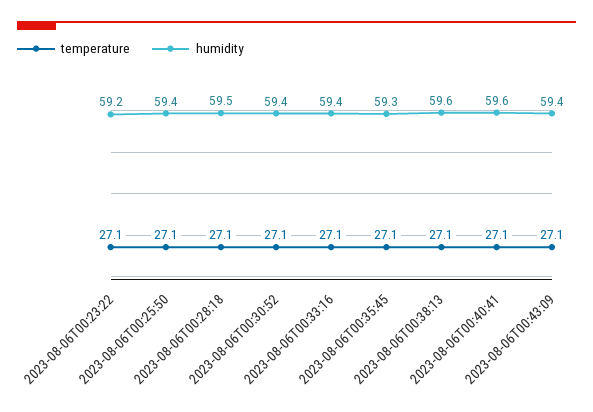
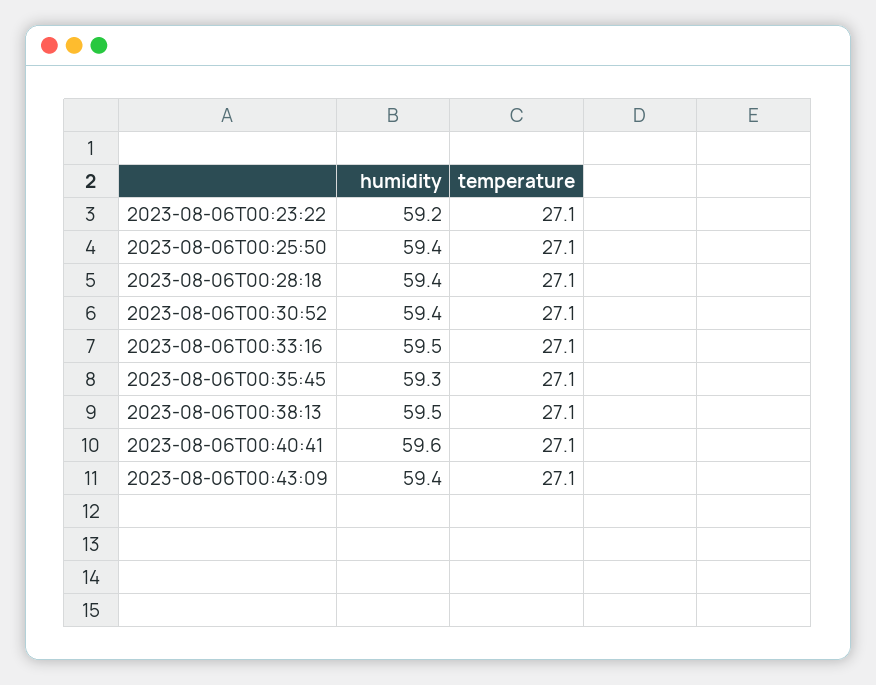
  {
    "temperature": {
      "2023-08-06T00:23:22": 27.1,
      "2023-08-06T00:25:50": 27.1,
      "2023-08-06T00:28:18": 27.1,
      "2023-08-06T00:30:52": 27.1,
      "2023-08-06T00:33:16": 27.1,
      "2023-08-06T00:35:45": 27.1,
      "2023-08-06T00:38:13": 27.1,
      "2023-08-06T00:40:41": 27.1,
      "2023-08-06T00:43:09": 27.1
    },
    "humidity": {
      "2023-08-06T00:23:22": 59.2,
      "2023-08-06T00:25:50": 59.4,
-     "2023-08-06T00:28:18": 59.5,
+     "2023-08-06T00:28:18": 59.4,
      "2023-08-06T00:30:52": 59.4,
-     "2023-08-06T00:33:16": 59.4,
+     "2023-08-06T00:33:16": 59.5,
      "2023-08-06T00:35:45": 59.3,
-     "2023-08-06T00:38:13": 59.6,
+     "2023-08-06T00:38:13": 59.5,
      "2023-08-06T00:40:41": 59.6,
      "2023-08-06T00:43:09": 59.4
    }
  }

